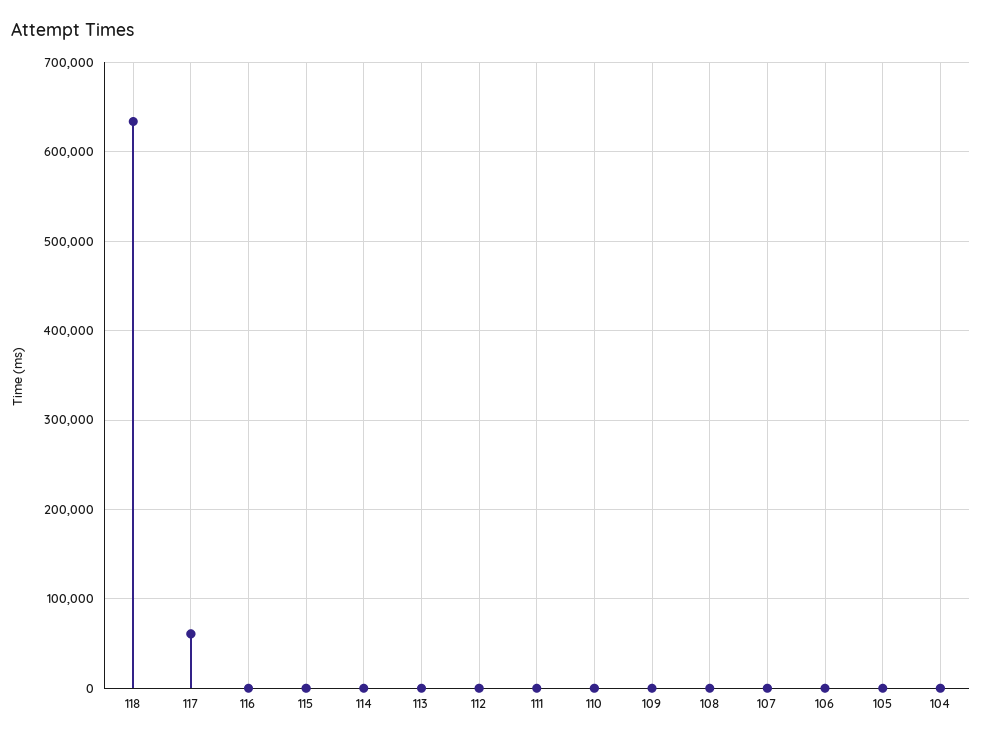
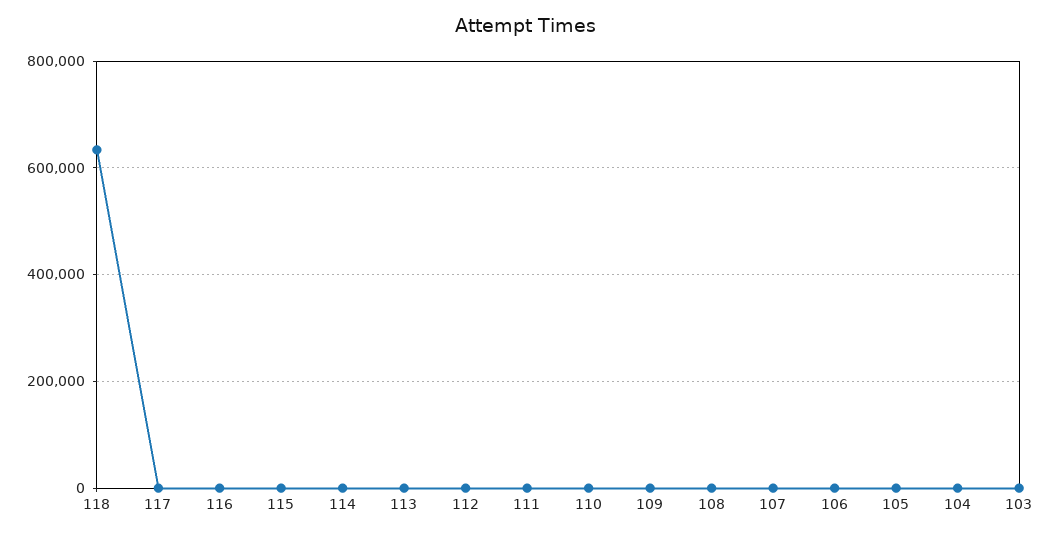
  {
    "118": 630000,
-   "117": 60000,
+   "117": 0,
    "116": 0,
    "115": 0,
    "114": 0,
    "113": 0,
    "112": 0,
    "111": 0,
    "110": 0,
    "109": 0,
    "108": 0,
    "107": 0,
    "106": 0,
    "105": 0,
-   "104": 0
+   "104": 0,
+   "103": 0
  }

